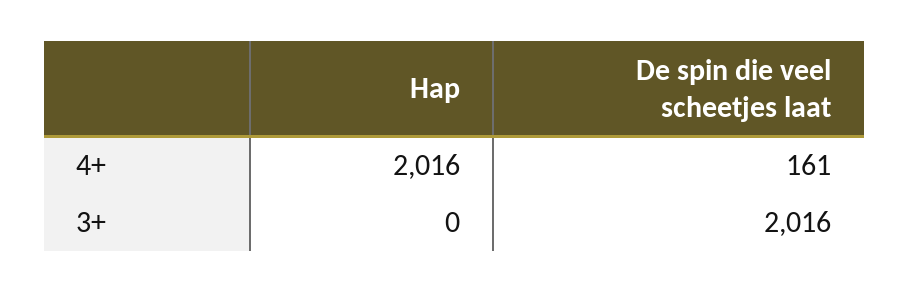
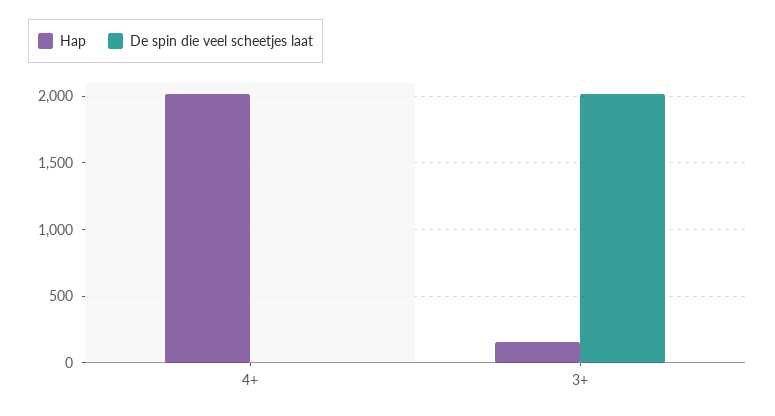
  {
    "Hap": {
      "4+": 2016,
-     "3+": 0
+     "3+": 150
    },
    "De spin die veel scheetjes laat": {
-     "4+": 161,
+     "4+": 0,
      "3+": 2016
    }
  }

